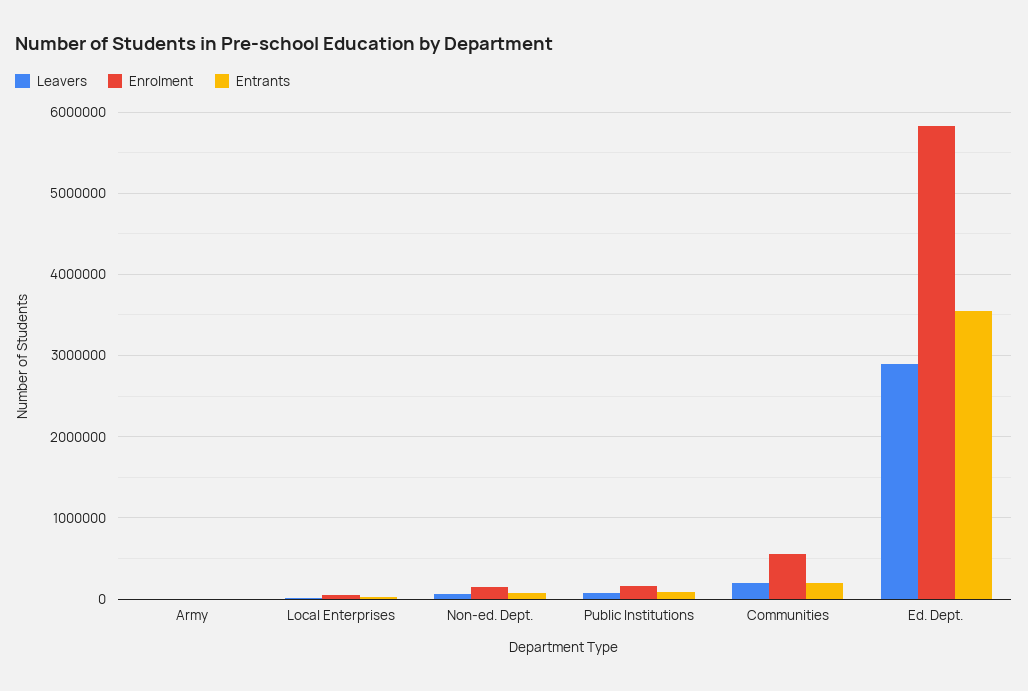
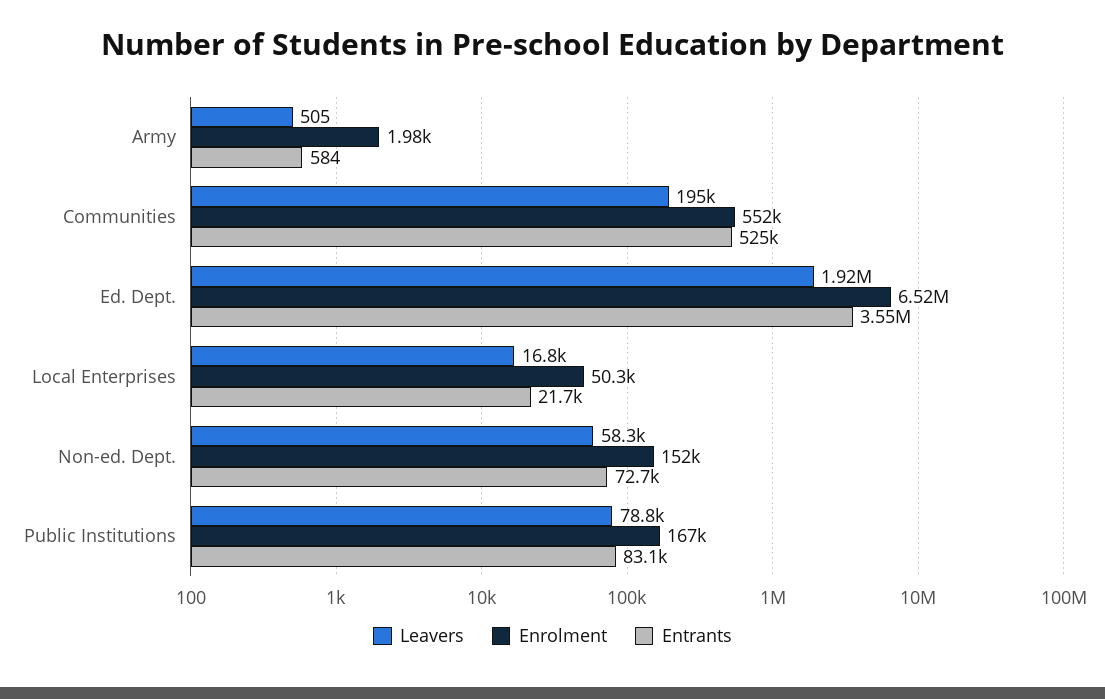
  {
    "Leavers": {
      "Army": 505,
      "Local Enterprises": 16800,
      "Non-ed. Dept.": 58300,
      "Public Institutions": 78800,
      "Communities": 195000,
-     "Ed. Dept.": 2900000
+     "Ed. Dept.": 1920000
    },
    "Enrolment": {
      "Army": 1980,
      "Local Enterprises": 50300,
      "Non-ed. Dept.": 152000,
      "Public Institutions": 167000,
      "Communities": 552000,
-     "Ed. Dept.": 5800000
+     "Ed. Dept.": 6520000
    },
    "Entrants": {
      "Army": 584,
      "Local Enterprises": 21700,
      "Non-ed. Dept.": 72700,
      "Public Institutions": 83100,
-     "Communities": 200000,
+     "Communities": 525000,
      "Ed. Dept.": 3550000
    }
  }

